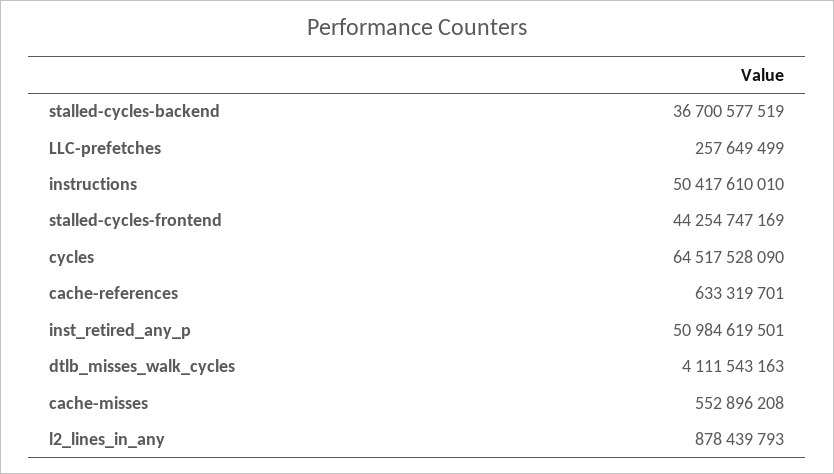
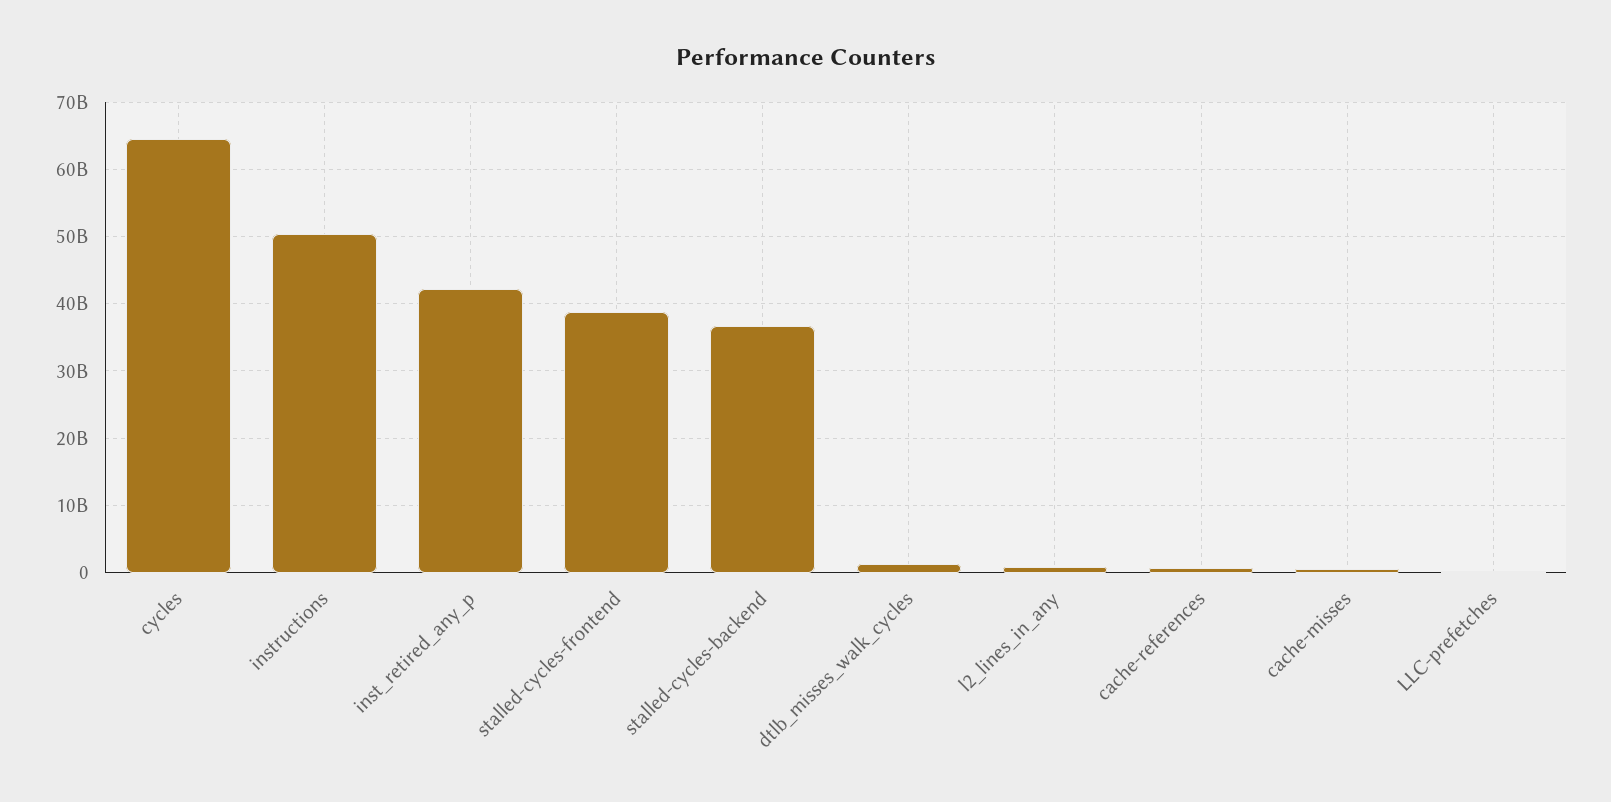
  {
    "stalled-cycles-backend": 36700577519,
    "LLC-prefetches": 257649499,
    "instructions": 50417610010,
-   "stalled-cycles-frontend": 44254747169,
+   "stalled-cycles-frontend": 39000000000,
    "cycles": 64517528090,
    "cache-references": 633319701,
-   "inst_retired_any_p": 50984619501,
+   "inst_retired_any_p": 42000000000,
-   "dtlb_misses_walk_cycles": 4111543163,
+   "dtlb_misses_walk_cycles": 1000000000,
    "cache-misses": 552896208,
    "l2_lines_in_any": 878439793
  }

